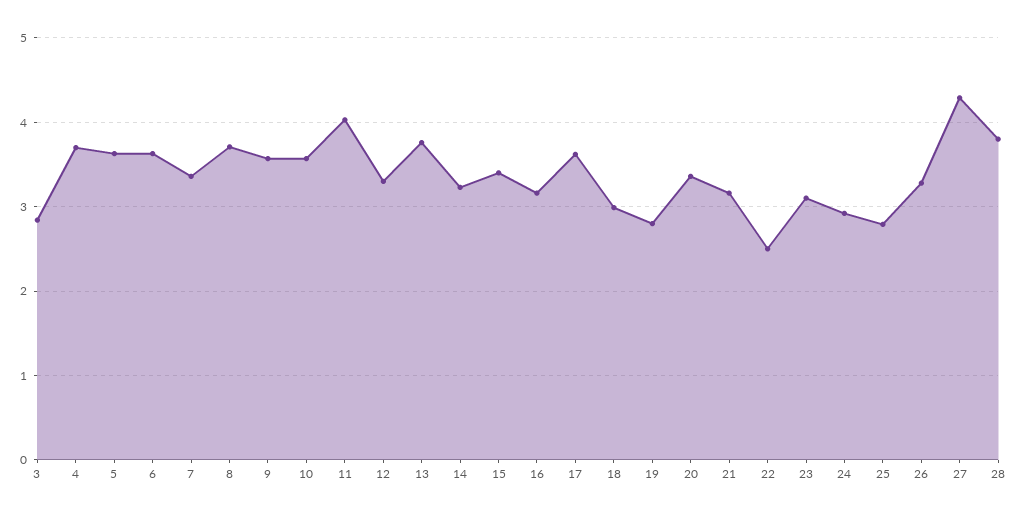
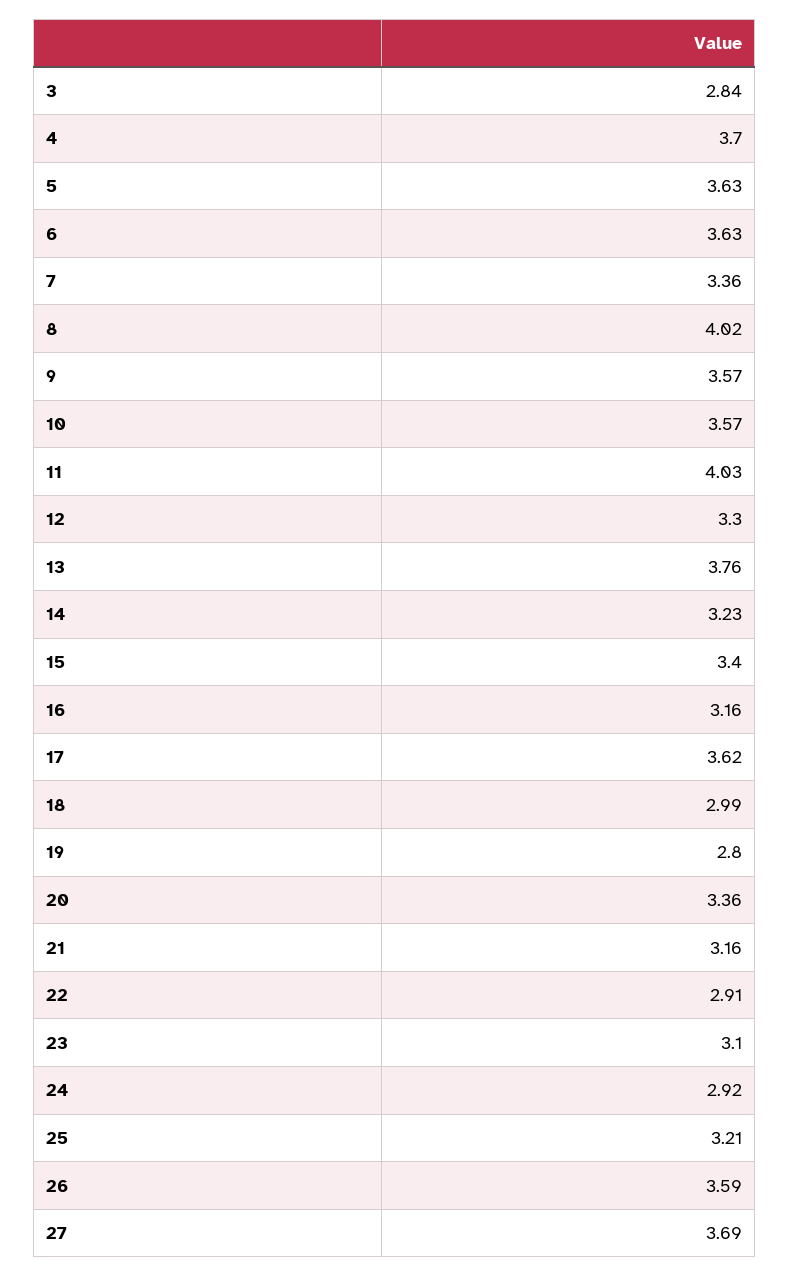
  {
    "3": 2.84,
    "4": 3.7,
    "5": 3.63,
    "6": 3.63,
    "7": 3.36,
-   "8": 3.7,
+   "8": 4.02,
    "9": 3.57,
    "10": 3.57,
    "11": 4.03,
    "12": 3.3,
    "13": 3.76,
    "14": 3.23,
    "15": 3.4,
    "16": 3.16,
    "17": 3.62,
    "18": 2.99,
    "19": 2.8,
    "20": 3.36,
    "21": 3.16,
-   "22": 2.5,
+   "22": 2.91,
    "23": 3.1,
    "24": 2.92,
-   "25": 2.8,
+   "25": 3.21,
-   "26": 3.3,
+   "26": 3.59,
-   "27": 4.3,
+   "27": 3.69
-   "28": 3.8
  }

